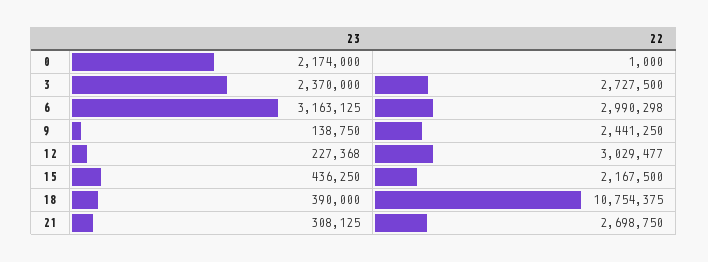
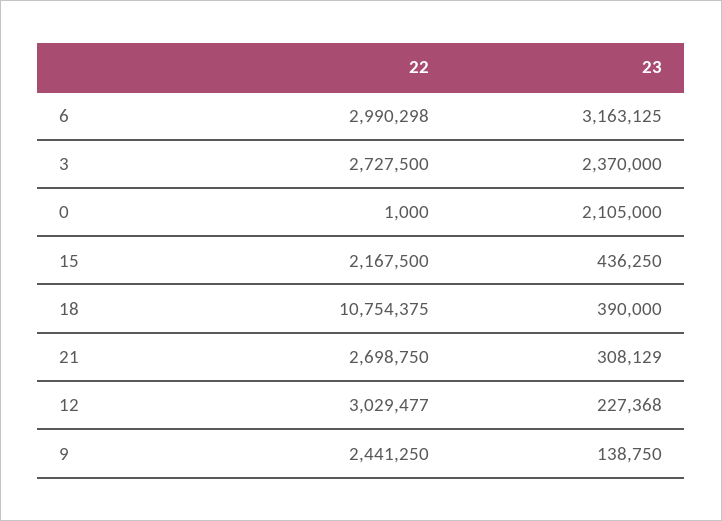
  {
    "23": {
-     "0": 2174000,
+     "0": 2105000,
      "3": 2370000,
      "6": 3163125,
      "9": 138750,
      "12": 227368,
      "15": 436250,
      "18": 390000,
-     "21": 308125
+     "21": 308129
    },
    "22": {
      "0": 1000,
      "3": 2727500,
      "6": 2990298,
      "9": 2441250,
      "12": 3029477,
      "15": 2167500,
      "18": 10754375,
      "21": 2698750
    }
  }

